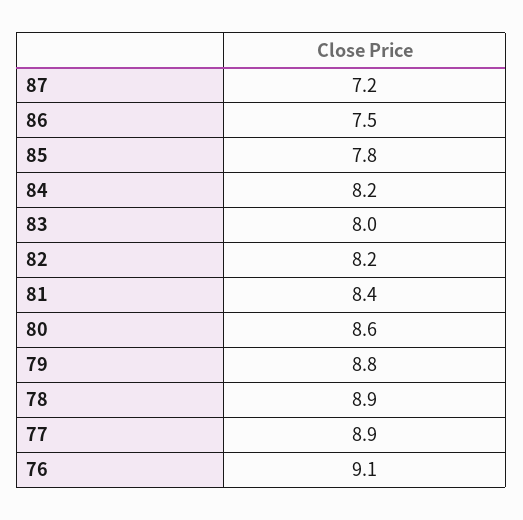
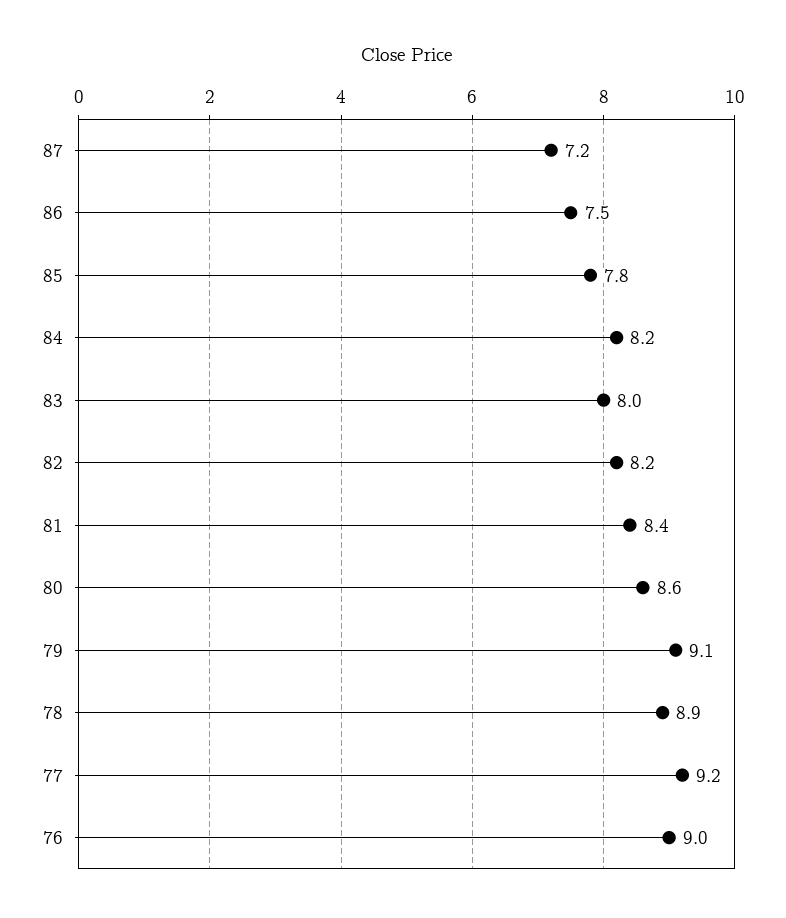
  {
    "87": 7.2,
    "86": 7.5,
    "85": 7.8,
    "84": 8.2,
    "83": 8,
    "82": 8.2,
    "81": 8.4,
    "80": 8.6,
-   "79": 8.8,
+   "79": 9.1,
    "78": 8.9,
-   "77": 8.9,
+   "77": 9.2,
-   "76": 9.1
+   "76": 9
  }

